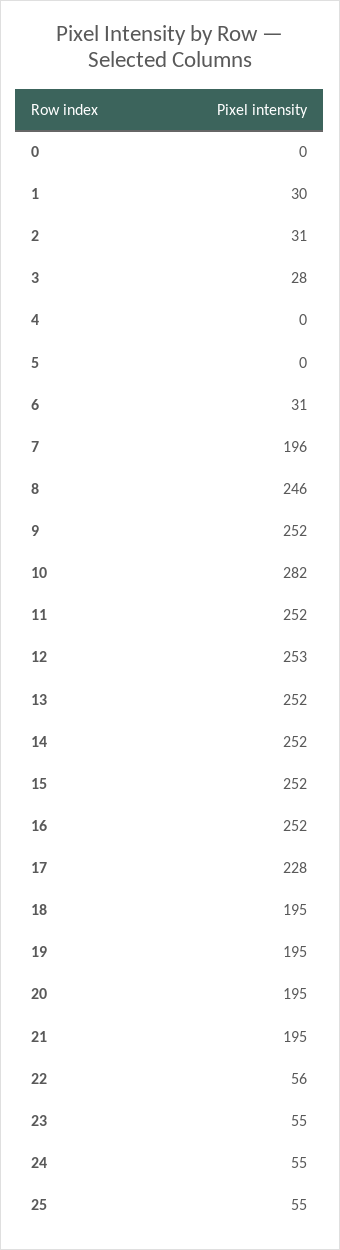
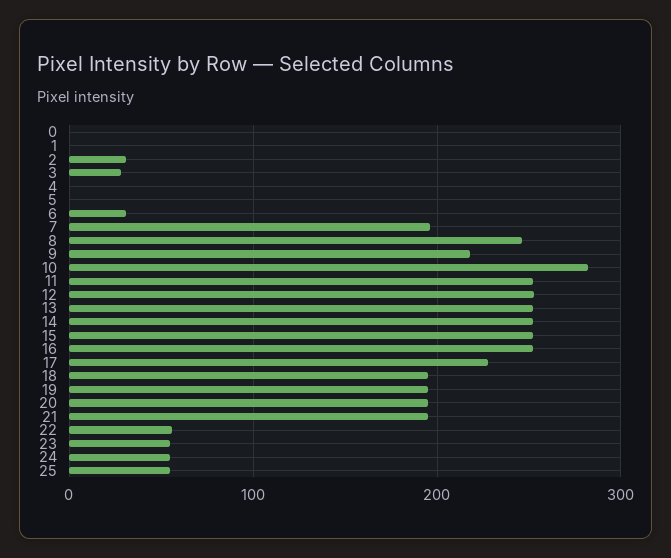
  {
    "0": 0,
-   "1": 30,
+   "1": 0,
    "2": 31,
    "3": 28,
    "4": 0,
    "5": 0,
    "6": 31,
    "7": 196,
    "8": 246,
-   "9": 252,
+   "9": 220,
    "10": 282,
    "11": 252,
    "12": 253,
    "13": 252,
    "14": 252,
    "15": 252,
    "16": 252,
    "17": 228,
    "18": 195,
    "19": 195,
    "20": 195,
    "21": 195,
    "22": 56,
    "23": 55,
    "24": 55,
    "25": 55
  }

